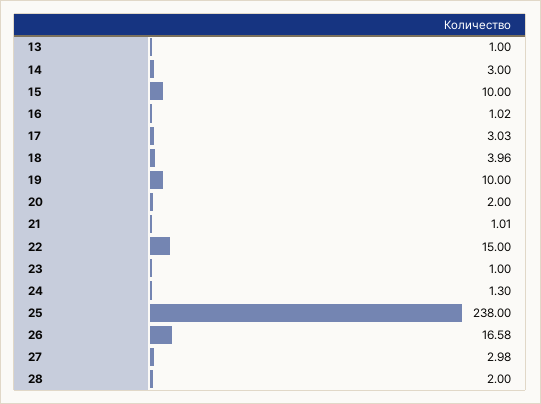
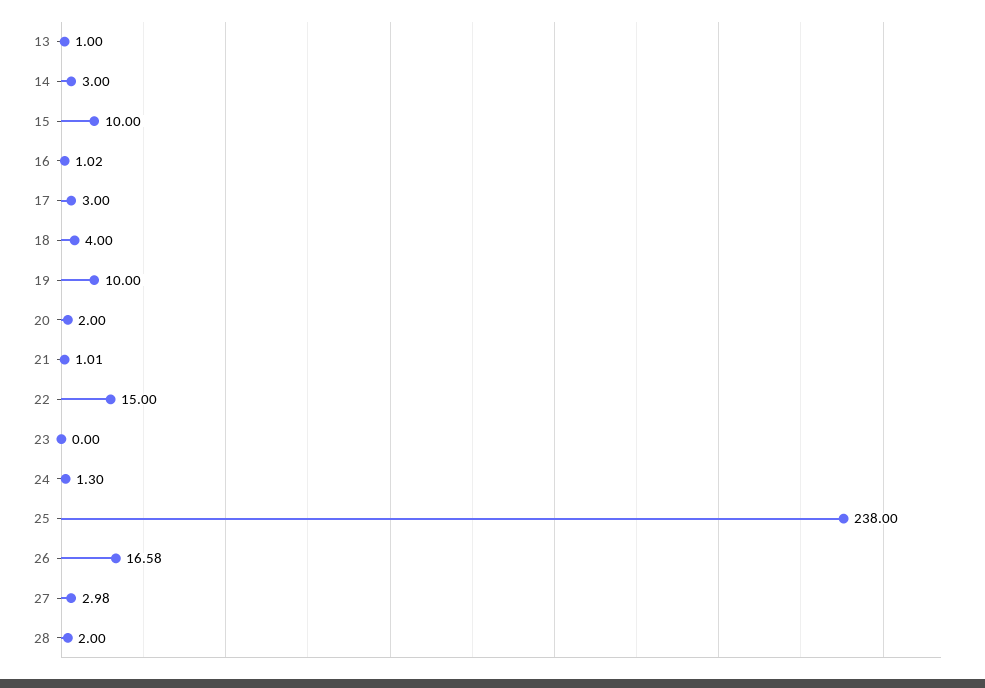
  {
    "13": 1,
    "14": 3,
    "15": 10,
    "16": 1.02,
-   "17": 3.03,
+   "17": 3,
-   "18": 3.96,
+   "18": 4,
    "19": 10,
    "20": 2,
    "21": 1.01,
    "22": 15,
-   "23": 1,
+   "23": 0,
    "24": 1.3,
    "25": 238,
    "26": 16.58,
    "27": 2.98,
    "28": 2
  }

